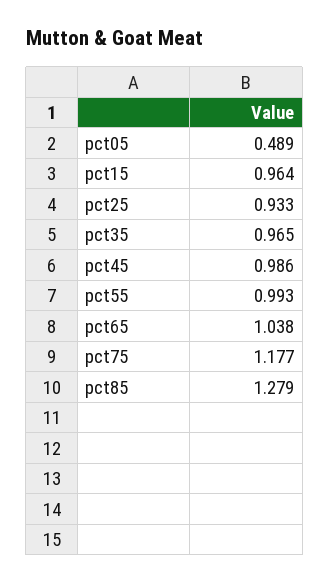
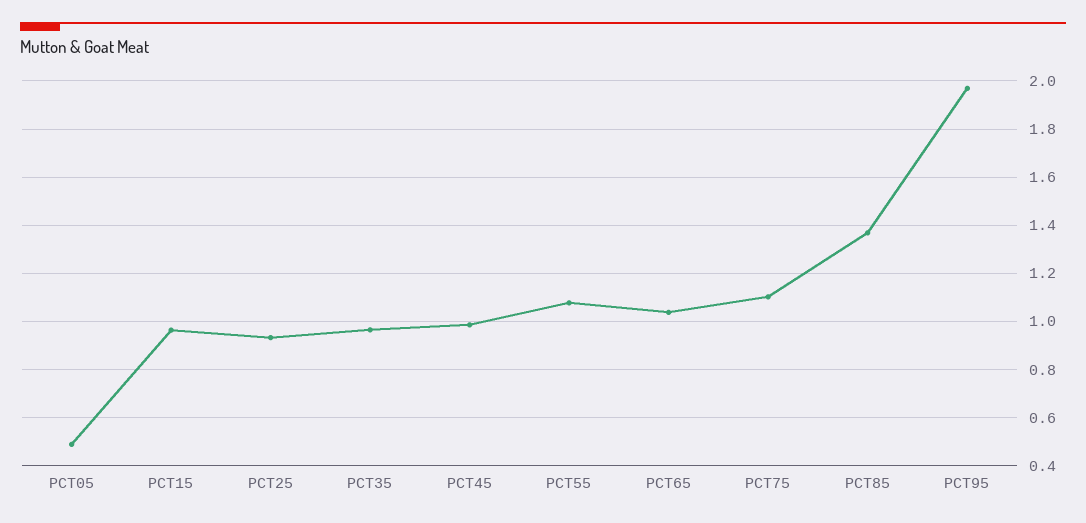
  {
    "pct05": 0.489,
    "pct15": 0.964,
    "pct25": 0.933,
    "pct35": 0.965,
    "pct45": 0.986,
-   "pct55": 0.993,
+   "pct55": 1.075,
    "pct65": 1.038,
-   "pct75": 1.177,
+   "pct75": 1.1,
-   "pct85": 1.279
+   "pct85": 1.375,
+   "PCT95": 1.975
  }

